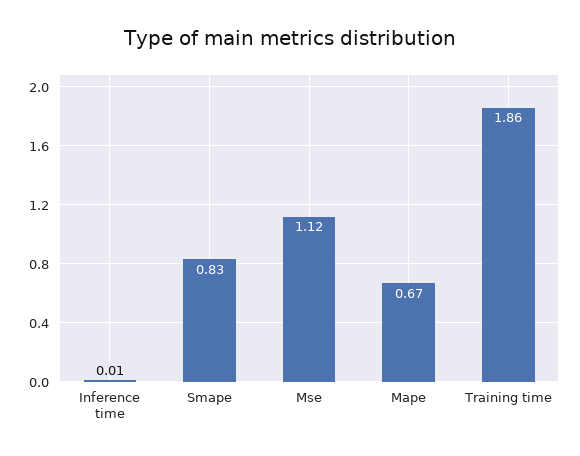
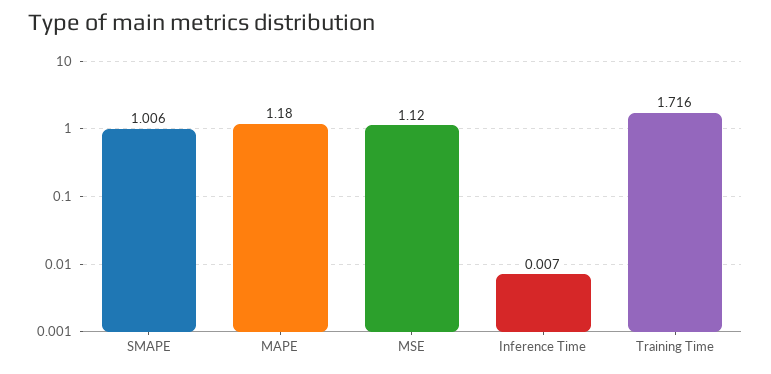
  {
    "Inference time": 0.007,
-   "Smape": 0.83,
+   "Smape": 1.006,
    "Mse": 1.12,
-   "Mape": 0.67,
+   "Mape": 1.18,
-   "Training time": 1.86
+   "Training time": 1.716
  }

